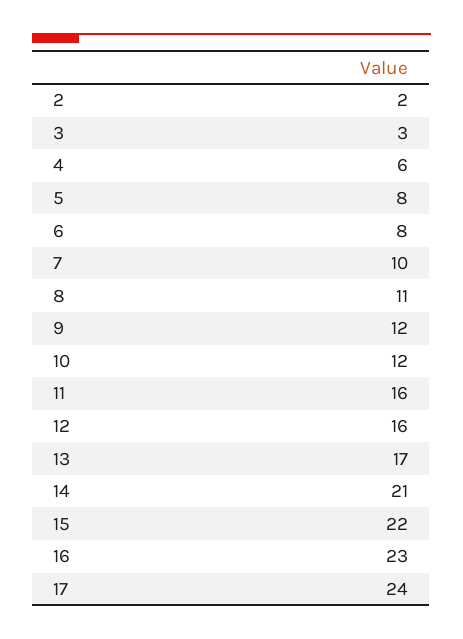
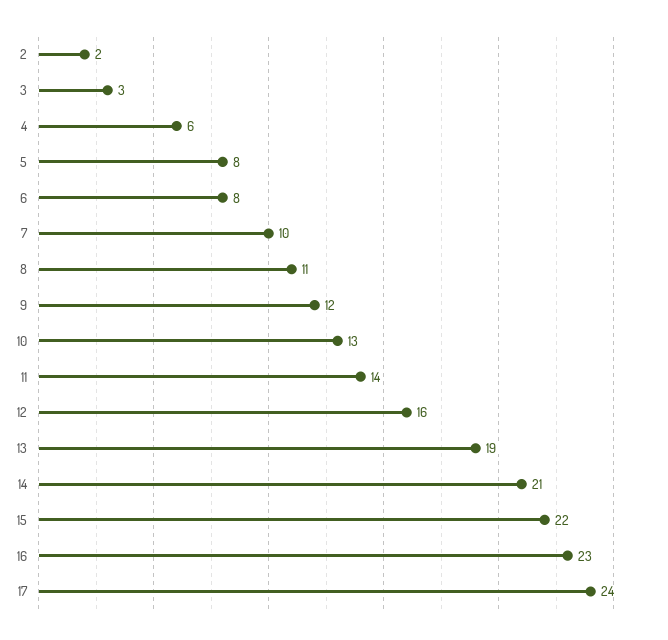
  {
    "2": 2,
    "3": 3,
    "4": 6,
    "5": 8,
    "6": 8,
    "7": 10,
    "8": 11,
    "9": 12,
-   "10": 12,
+   "10": 13,
-   "11": 16,
+   "11": 14,
    "12": 16,
-   "13": 17,
+   "13": 19,
    "14": 21,
    "15": 22,
    "16": 23,
    "17": 24
  }

